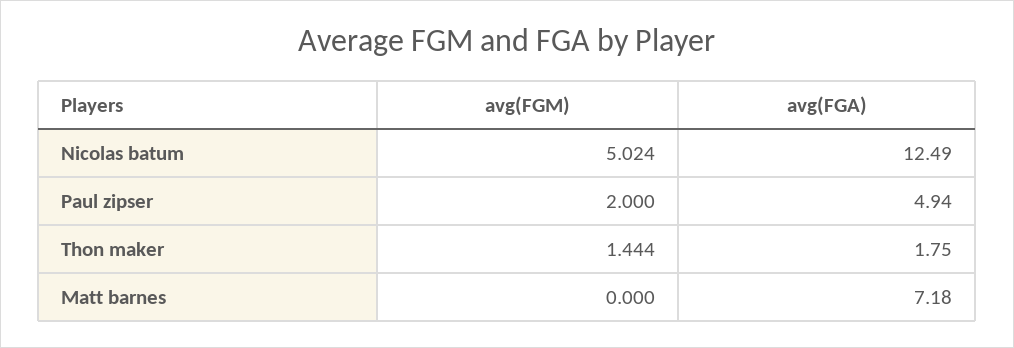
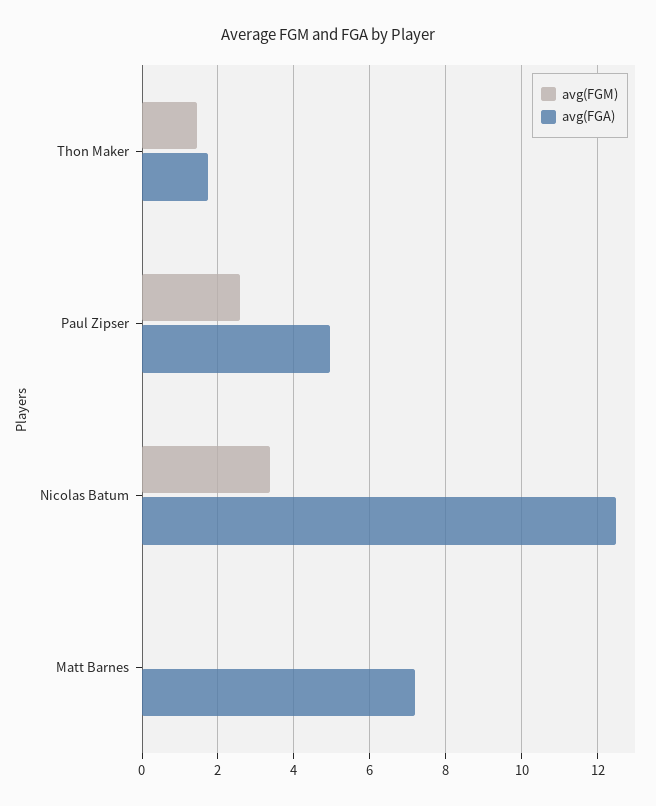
  {
    "avg(FGM)": {
-     "Nicolas batum": 5.024,
+     "Nicolas batum": 3.4,
-     "Paul zipser": 2,
+     "Paul zipser": 2.6,
      "Thon maker": 1.444,
      "Matt barnes": 0
    },
    "avg(FGA)": {
      "Nicolas batum": 12.49,
      "Paul zipser": 4.94,
      "Thon maker": 1.75,
      "Matt barnes": 7.18
    }
  }

